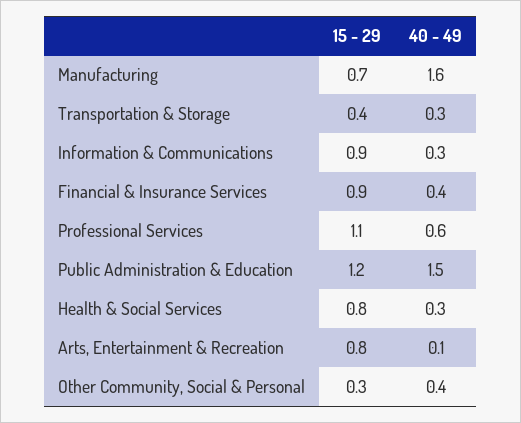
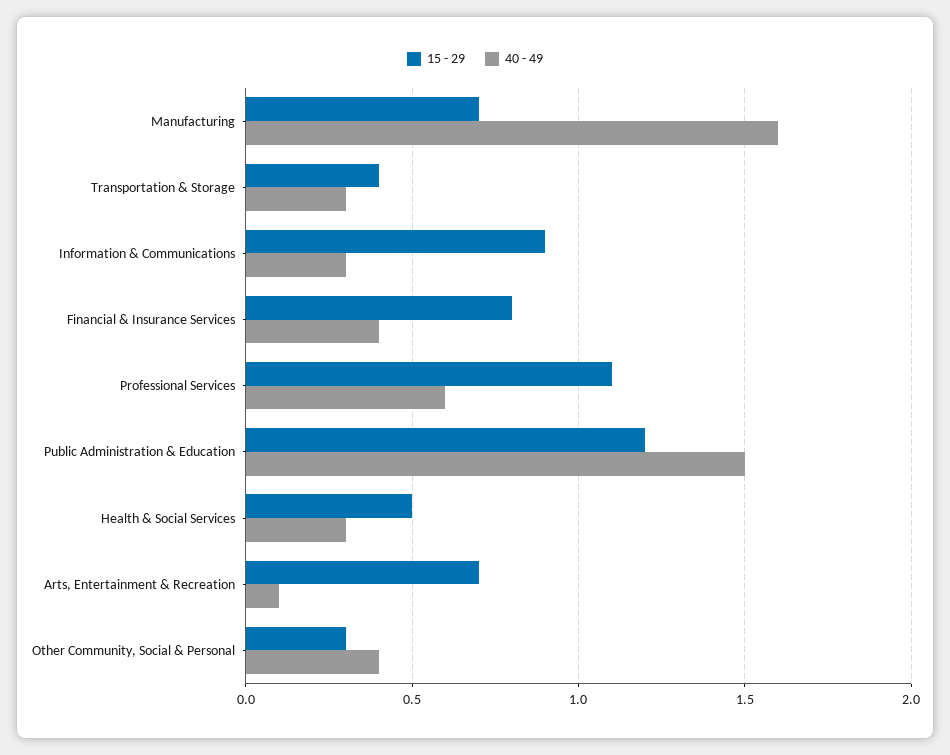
  {
    "15 - 29": {
      "Manufacturing": 0.7,
      "Transportation & Storage": 0.4,
      "Information & Communications": 0.9,
-     "Financial & Insurance Services": 0.9,
+     "Financial & Insurance Services": 0.8,
      "Professional Services": 1.1,
      "Public Administration & Education": 1.2,
-     "Health & Social Services": 0.8,
+     "Health & Social Services": 0.5,
-     "Arts, Entertainment & Recreation": 0.8,
+     "Arts, Entertainment & Recreation": 0.7,
      "Other Community, Social & Personal": 0.3
    },
    "40 - 49": {
      "Manufacturing": 1.6,
      "Transportation & Storage": 0.3,
      "Information & Communications": 0.3,
      "Financial & Insurance Services": 0.4,
      "Professional Services": 0.6,
      "Public Administration & Education": 1.5,
      "Health & Social Services": 0.3,
      "Arts, Entertainment & Recreation": 0.1,
      "Other Community, Social & Personal": 0.4
    }
  }

